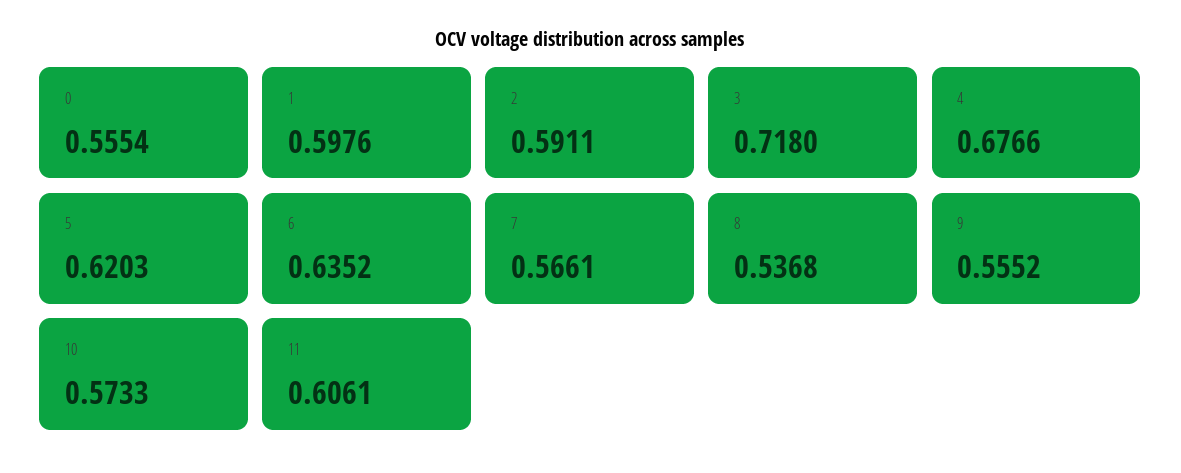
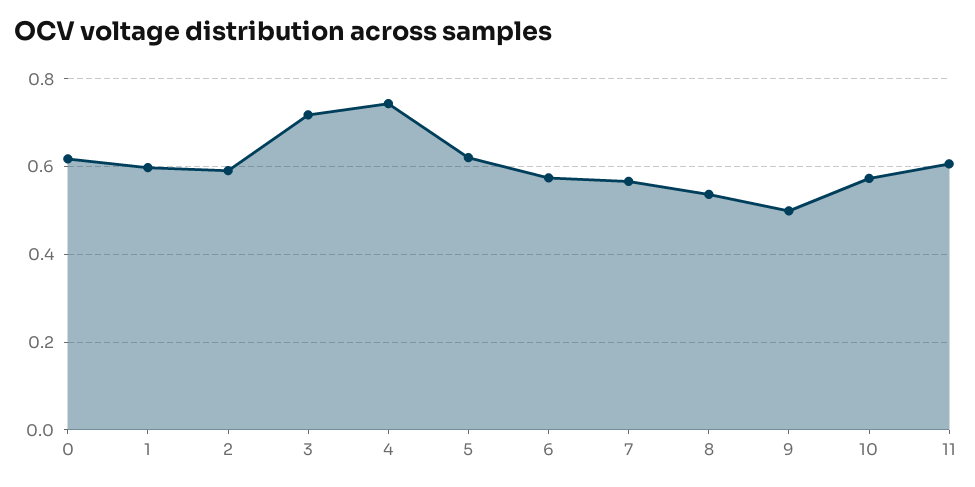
  {
-   "0": 0.5554,
+   "0": 0.62,
    "1": 0.5976,
    "2": 0.5911,
    "3": 0.718,
-   "4": 0.6766,
+   "4": 0.74,
    "5": 0.6203,
-   "6": 0.6352,
+   "6": 0.58,
    "7": 0.5661,
    "8": 0.5368,
-   "9": 0.5552,
+   "9": 0.5,
    "10": 0.5733,
    "11": 0.6061
  }

